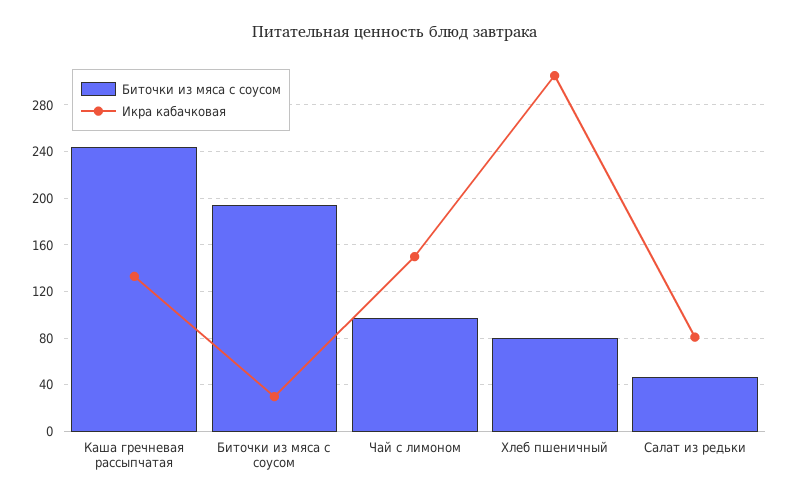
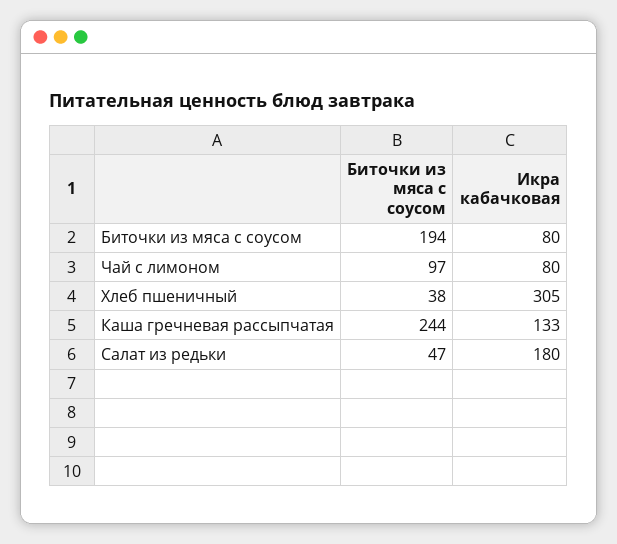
  {
    "Биточки из мяса с соусом": {
      "Каша гречневая рассыпчатая": 244,
      "Биточки из мяса с соусом": 194,
      "Чай с лимоном": 97,
-     "Хлеб пшеничный": 80,
+     "Хлеб пшеничный": 38,
      "Салат из редьки": 47
    },
    "Икра кабачковая": {
      "Каша гречневая рассыпчатая": 133,
-     "Биточки из мяса с соусом": 30,
+     "Биточки из мяса с соусом": 80,
-     "Чай с лимоном": 150,
+     "Чай с лимоном": 80,
      "Хлеб пшеничный": 305,
-     "Салат из редьки": 80
+     "Салат из редьки": 180
    }
  }

